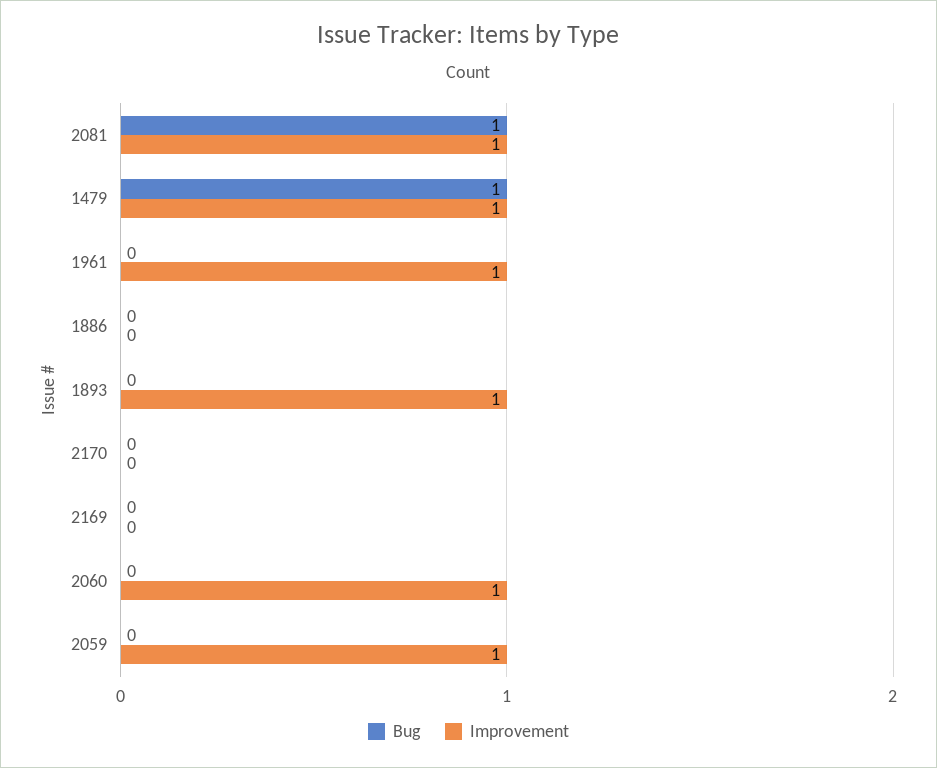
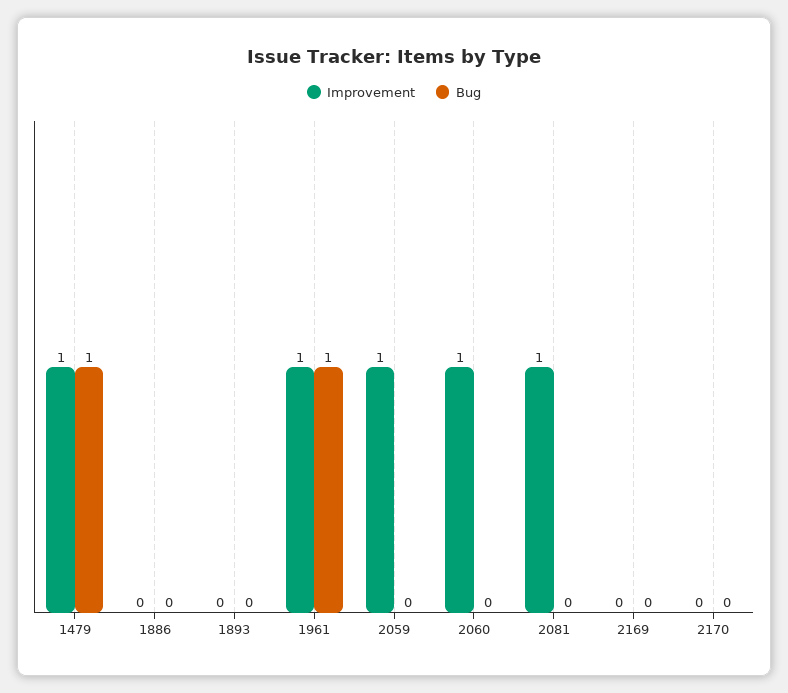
  {
    "Bug": {
-     "2081": 1,
+     "2081": 0,
      "1479": 1,
-     "1961": 0,
+     "1961": 1,
      "1886": 0,
      "1893": 0,
      "2170": 0,
      "2169": 0,
      "2060": 0,
      "2059": 0
    },
    "Improvement": {
      "2081": 1,
      "1479": 1,
      "1961": 1,
      "1886": 0,
-     "1893": 1,
+     "1893": 0,
      "2170": 0,
      "2169": 0,
      "2060": 1,
      "2059": 1
    }
  }

